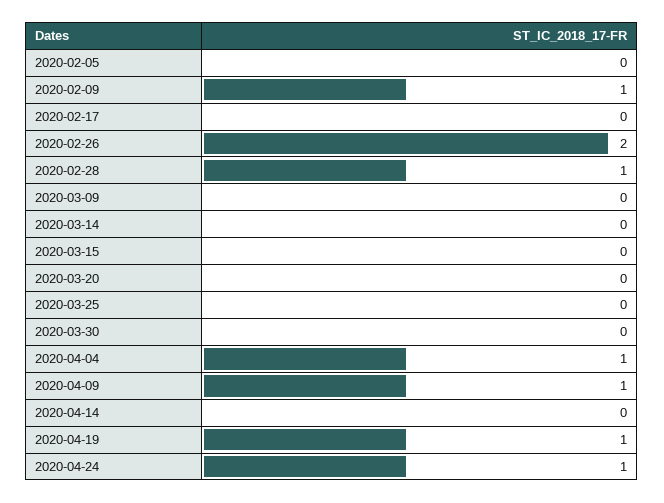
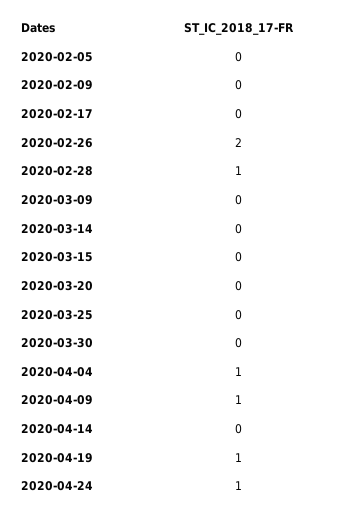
  {
    "2020-02-05": 0,
-   "2020-02-09": 1,
+   "2020-02-09": 0,
    "2020-02-17": 0,
    "2020-02-26": 2,
    "2020-02-28": 1,
    "2020-03-09": 0,
    "2020-03-14": 0,
    "2020-03-15": 0,
    "2020-03-20": 0,
    "2020-03-25": 0,
    "2020-03-30": 0,
    "2020-04-04": 1,
    "2020-04-09": 1,
    "2020-04-14": 0,
    "2020-04-19": 1,
    "2020-04-24": 1
  }

